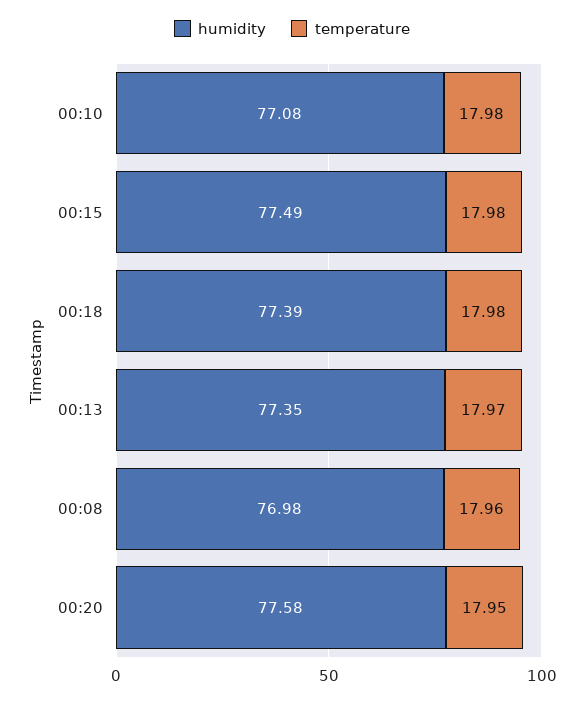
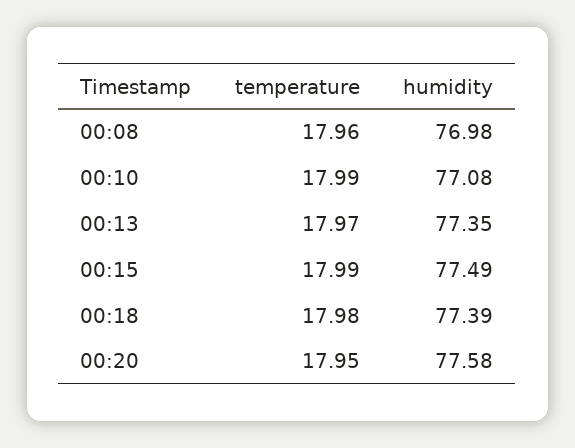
  {
    "humidity": {
      "00:10": 77.08,
      "00:15": 77.49,
      "00:18": 77.39,
      "00:13": 77.35,
      "00:08": 76.98,
      "00:20": 77.58
    },
    "temperature": {
-     "00:10": 17.98,
+     "00:10": 17.99,
-     "00:15": 17.98,
+     "00:15": 17.99,
      "00:18": 17.98,
      "00:13": 17.97,
      "00:08": 17.96,
      "00:20": 17.95
    }
  }

